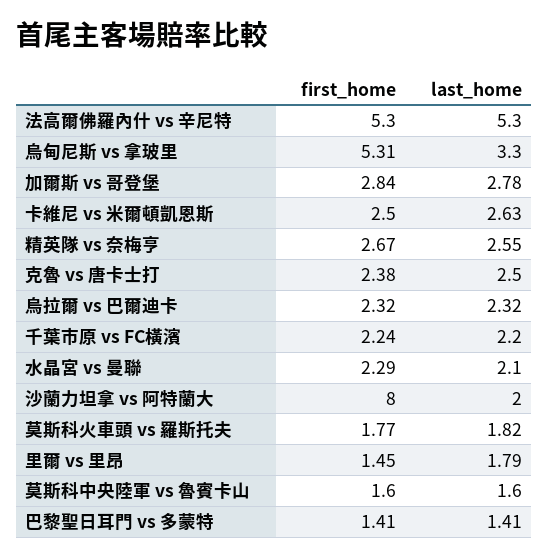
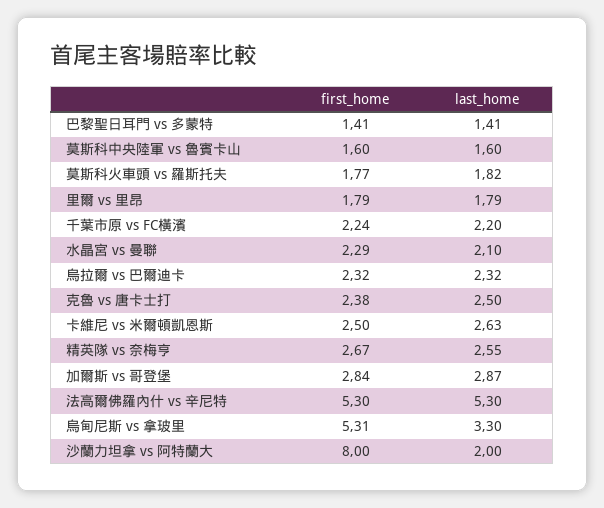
  {
    "first_home": {
      "法高爾佛羅內什 vs 辛尼特": 5.3,
      "烏甸尼斯 vs 拿玻里": 5.31,
      "加爾斯 vs 哥登堡": 2.84,
      "卡維尼 vs 米爾頓凱恩斯": 2.5,
      "精英隊 vs 奈梅亨": 2.67,
      "克魯 vs 唐卡士打": 2.38,
      "烏拉爾 vs 巴爾迪卡": 2.32,
      "千葉市原 vs FC橫濱": 2.24,
      "水晶宮 vs 曼聯": 2.29,
      "沙蘭力坦拿 vs 阿特蘭大": 8,
      "莫斯科火車頭 vs 羅斯托夫": 1.77,
-     "里爾 vs 里昂": 1.45,
+     "里爾 vs 里昂": 1.79,
      "莫斯科中央陸軍 vs 魯賓卡山": 1.6,
      "巴黎聖日耳門 vs 多蒙特": 1.41
    },
    "last_home": {
      "法高爾佛羅內什 vs 辛尼特": 5.3,
      "烏甸尼斯 vs 拿玻里": 3.3,
-     "加爾斯 vs 哥登堡": 2.78,
+     "加爾斯 vs 哥登堡": 2.87,
      "卡維尼 vs 米爾頓凱恩斯": 2.63,
      "精英隊 vs 奈梅亨": 2.55,
      "克魯 vs 唐卡士打": 2.5,
      "烏拉爾 vs 巴爾迪卡": 2.32,
      "千葉市原 vs FC橫濱": 2.2,
      "水晶宮 vs 曼聯": 2.1,
      "沙蘭力坦拿 vs 阿特蘭大": 2,
      "莫斯科火車頭 vs 羅斯托夫": 1.82,
      "里爾 vs 里昂": 1.79,
      "莫斯科中央陸軍 vs 魯賓卡山": 1.6,
      "巴黎聖日耳門 vs 多蒙特": 1.41
    }
  }

